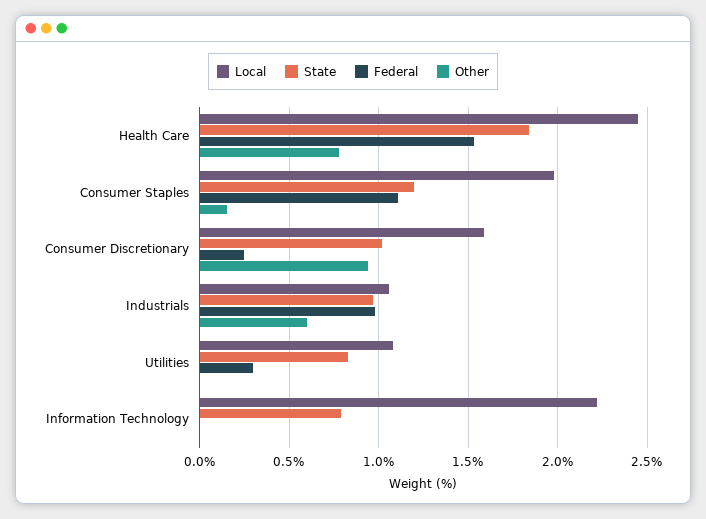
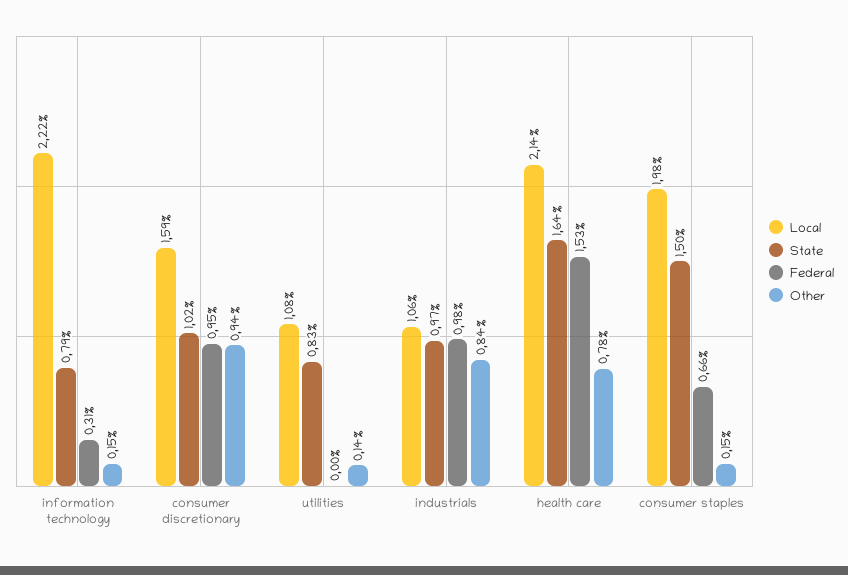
  {
    "Local": {
-     "Health Care": 2.45,
+     "Health Care": 2.14,
      "Consumer Staples": 1.98,
      "Consumer Discretionary": 1.59,
      "Industrials": 1.06,
      "Utilities": 1.08,
      "Information Technology": 2.22
    },
    "State": {
-     "Health Care": 1.85,
+     "Health Care": 1.64,
-     "Consumer Staples": 1.2,
+     "Consumer Staples": 1.5,
      "Consumer Discretionary": 1.02,
      "Industrials": 0.97,
      "Utilities": 0.83,
      "Information Technology": 0.79
    },
    "Federal": {
      "Health Care": 1.53,
-     "Consumer Staples": 1.1,
+     "Consumer Staples": 0.66,
-     "Consumer Discretionary": 0.25,
+     "Consumer Discretionary": 0.95,
      "Industrials": 0.98,
-     "Utilities": 0.3,
+     "Utilities": 0,
-     "Information Technology": 0
+     "Information Technology": 0.31
    },
    "Other": {
      "Health Care": 0.78,
      "Consumer Staples": 0.15,
      "Consumer Discretionary": 0.94,
-     "Industrials": 0.6,
+     "Industrials": 0.84,
-     "Utilities": 0,
+     "Utilities": 0.14,
-     "Information Technology": 0
+     "Information Technology": 0.15
    }
  }

